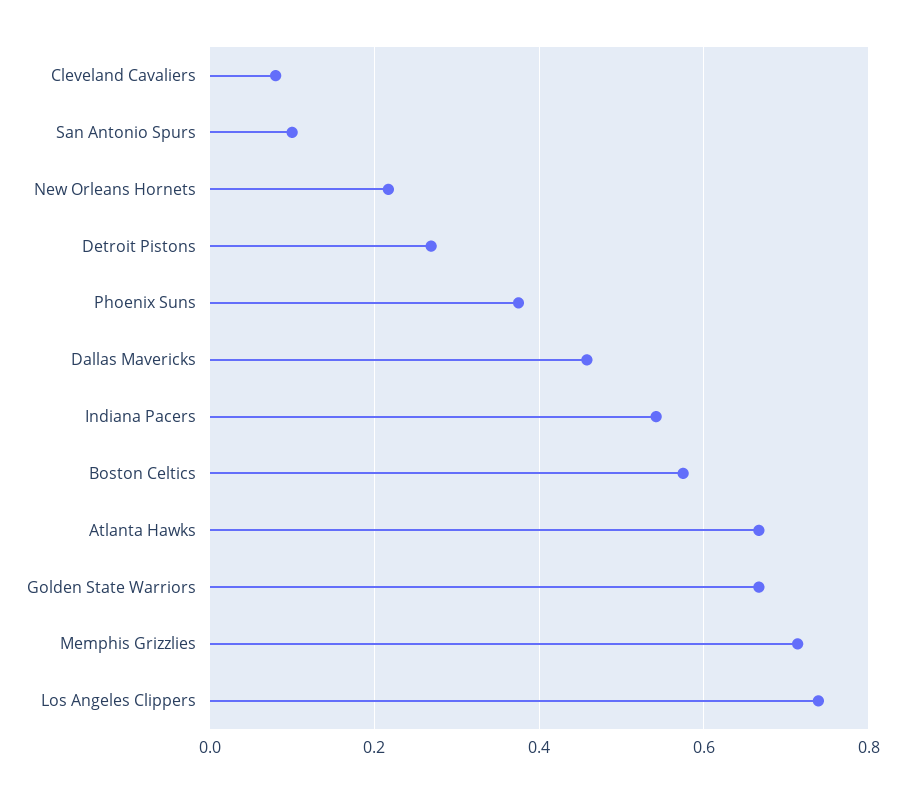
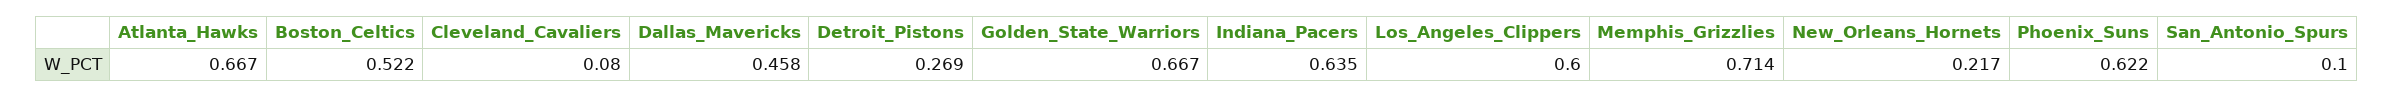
  {
    "Cleveland Cavaliers": 0.08,
    "San Antonio Spurs": 0.1,
    "New Orleans Hornets": 0.217,
    "Detroit Pistons": 0.269,
-   "Phoenix Suns": 0.38,
+   "Phoenix Suns": 0.622,
    "Dallas Mavericks": 0.458,
-   "Indiana Pacers": 0.54,
+   "Indiana Pacers": 0.635,
-   "Boston Celtics": 0.58,
+   "Boston Celtics": 0.522,
    "Atlanta Hawks": 0.667,
    "Golden State Warriors": 0.667,
    "Memphis Grizzlies": 0.714,
-   "Los Angeles Clippers": 0.74
+   "Los Angeles Clippers": 0.6
  }

